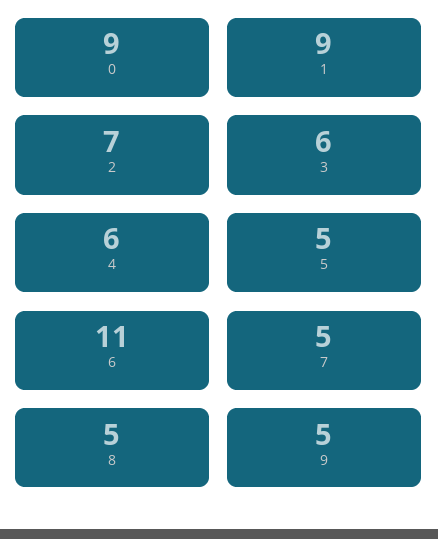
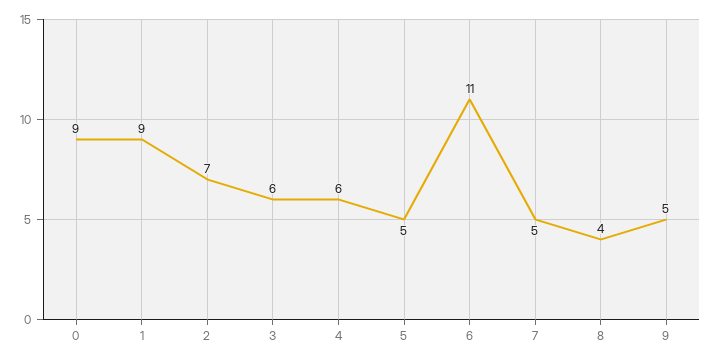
  {
    "0": 9,
    "1": 9,
    "2": 7,
    "3": 6,
    "4": 6,
    "5": 5,
    "6": 11,
    "7": 5,
-   "8": 5,
+   "8": 4,
    "9": 5
  }

